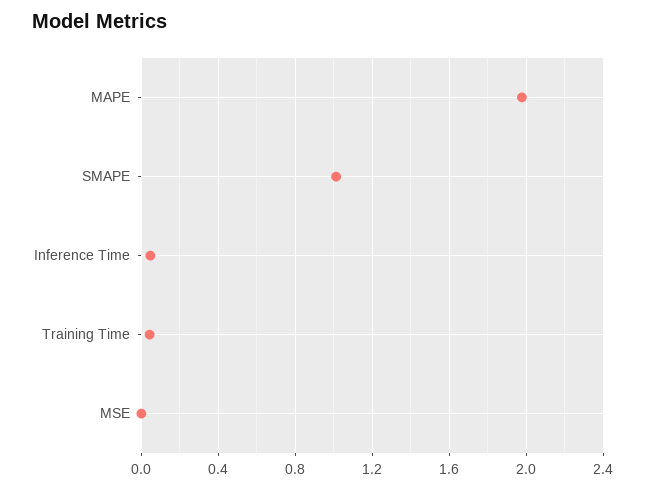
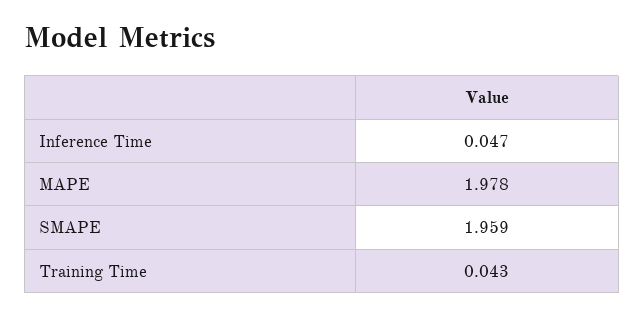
  {
    "MAPE": 1.978,
-   "SMAPE": 1,
+   "SMAPE": 1.959,
    "Inference Time": 0.047,
-   "Training Time": 0.043,
+   "Training Time": 0.043
-   "MSE": 0
  }

